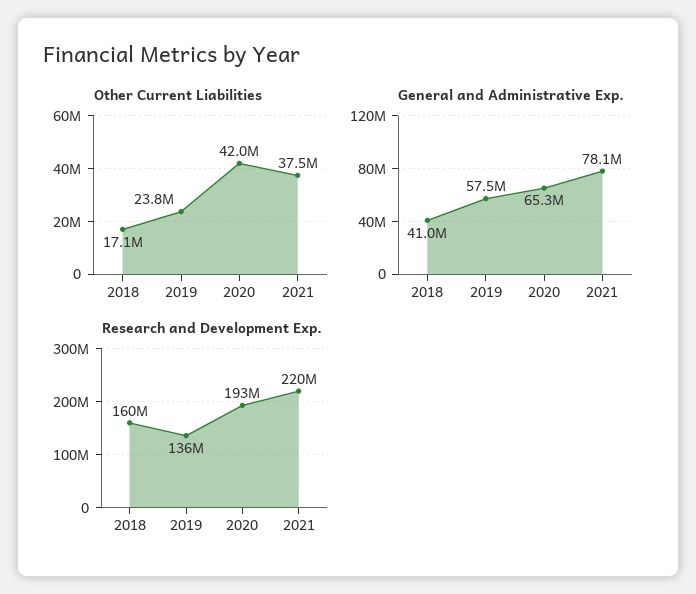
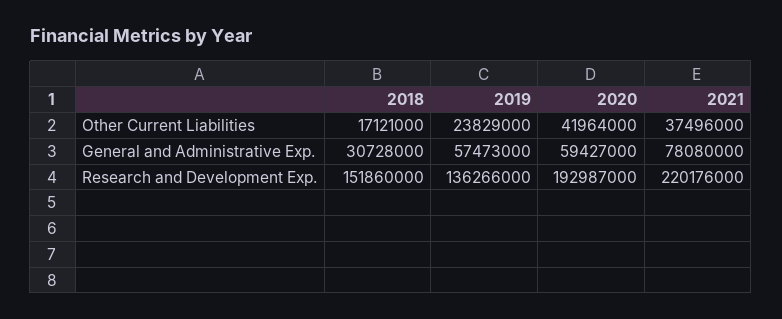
  {
    "Other Current Liabilities": {
      "2018": 17121000,
      "2019": 23829000,
      "2020": 41964000,
      "2021": 37496000
    },
    "General and Administrative Exp.": {
-     "2018": 41000000,
+     "2018": 30728000,
      "2019": 57473000,
-     "2020": 65300000,
+     "2020": 59427000,
      "2021": 78080000
    },
    "Research and Development Exp.": {
-     "2018": 160000000,
+     "2018": 151860000,
      "2019": 136266000,
      "2020": 192987000,
      "2021": 220176000
    }
  }

